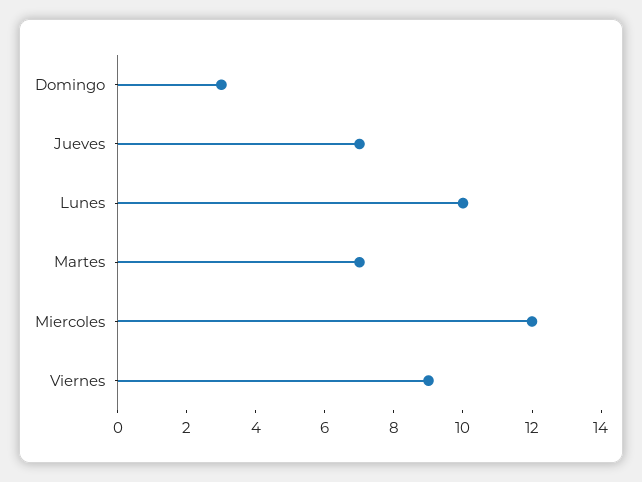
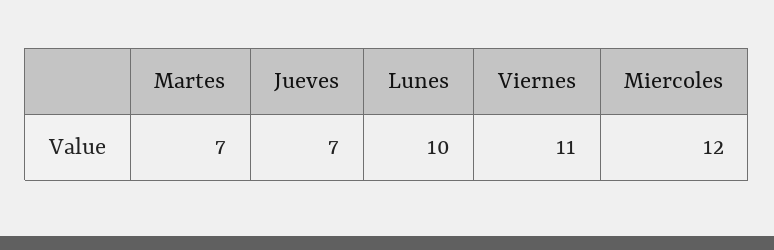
  {
-   "Domingo": 3,
    "Jueves": 7,
    "Lunes": 10,
    "Martes": 7,
    "Miercoles": 12,
-   "Viernes": 9
+   "Viernes": 11
  }

